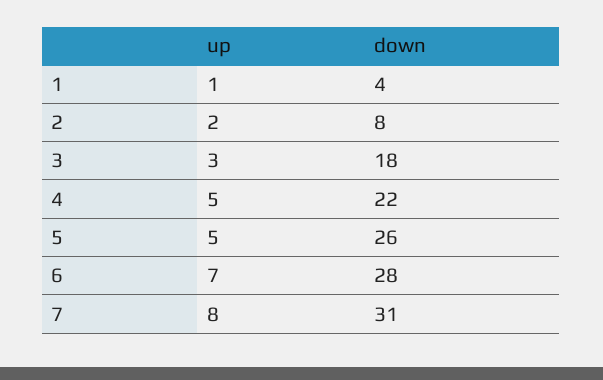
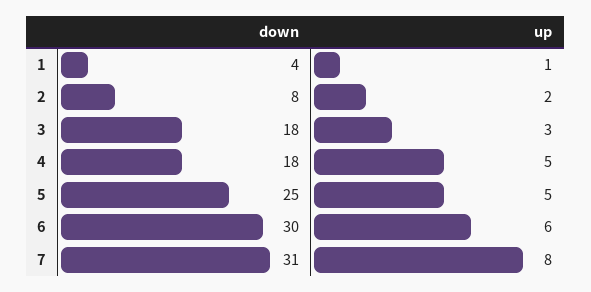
  {
    "up": {
      "1": 1,
      "2": 2,
      "3": 3,
      "4": 5,
      "5": 5,
-     "6": 7,
+     "6": 6,
      "7": 8
    },
    "down": {
      "1": 4,
      "2": 8,
      "3": 18,
-     "4": 22,
+     "4": 18,
-     "5": 26,
+     "5": 25,
-     "6": 28,
+     "6": 30,
      "7": 31
    }
  }

